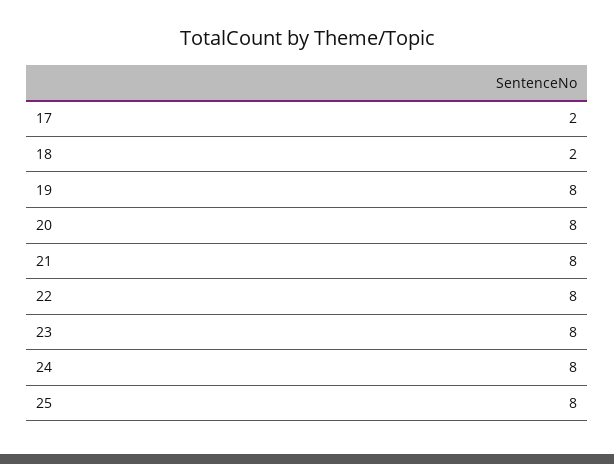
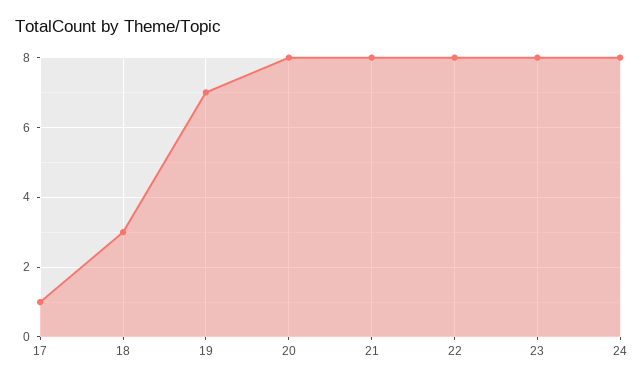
  {
-   "17": 2,
+   "17": 1,
-   "18": 2,
+   "18": 3,
-   "19": 8,
+   "19": 7,
    "20": 8,
    "21": 8,
    "22": 8,
    "23": 8,
-   "24": 8,
+   "24": 8
-   "25": 8
  }

